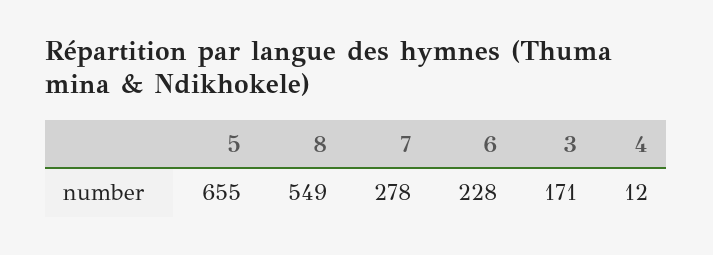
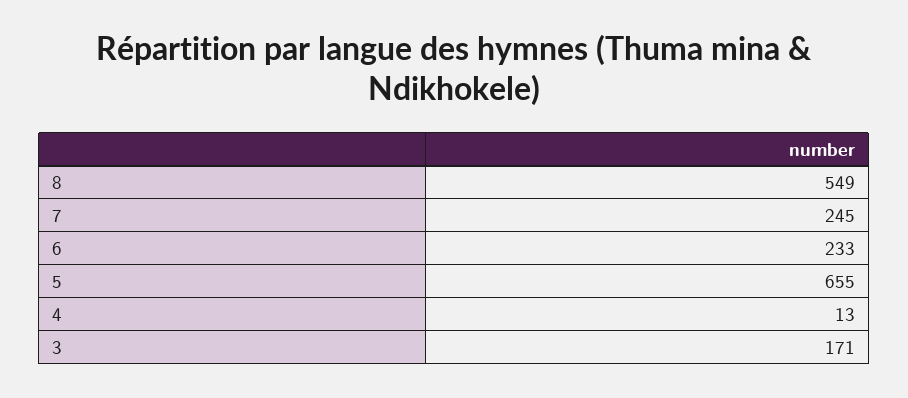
  {
    "5": 655,
    "8": 549,
-   "7": 278,
+   "7": 245,
-   "6": 228,
+   "6": 233,
    "3": 171,
-   "4": 12
+   "4": 13
  }

